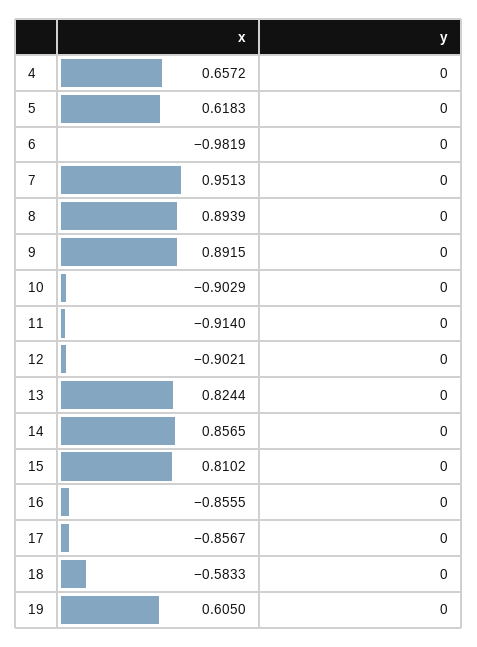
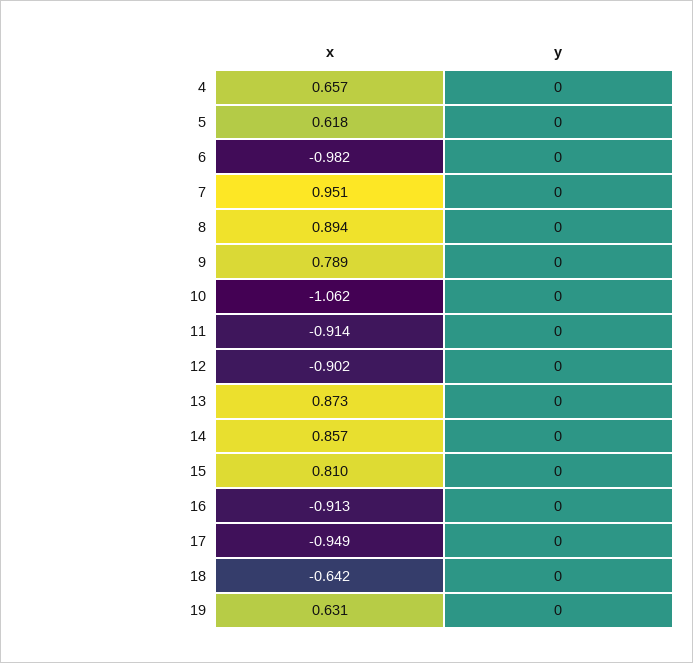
  {
    "x": {
      "4": 0.6572,
      "5": 0.6183,
      "6": -0.9819,
      "7": 0.9513,
      "8": 0.8939,
-     "9": 0.8915,
+     "9": 0.789,
-     "10": -0.9029,
+     "10": -1.062,
      "11": -0.914,
      "12": -0.9021,
-     "13": 0.8244,
+     "13": 0.873,
      "14": 0.8565,
      "15": 0.8102,
-     "16": -0.8555,
+     "16": -0.913,
-     "17": -0.8567,
+     "17": -0.949,
-     "18": -0.5833,
+     "18": -0.642,
-     "19": 0.605
+     "19": 0.631
    },
    "y": {
      "4": 0,
      "5": 0,
      "6": 0,
      "7": 0,
      "8": 0,
      "9": 0,
      "10": 0,
      "11": 0,
      "12": 0,
      "13": 0,
      "14": 0,
      "15": 0,
      "16": 0,
      "17": 0,
      "18": 0,
      "19": 0
    }
  }

